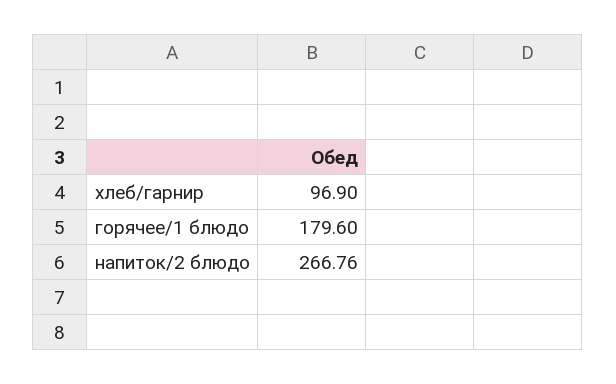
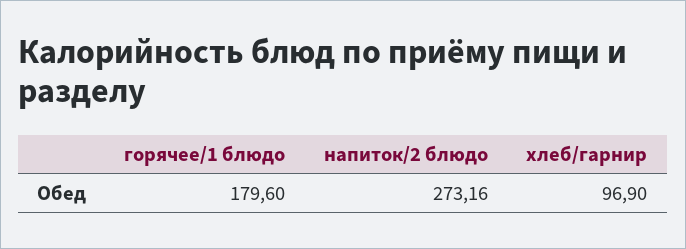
  {
    "хлеб/гарнир": 96.9,
    "горячее/1 блюдо": 179.6,
-   "напиток/2 блюдо": 266.76
+   "напиток/2 блюдо": 273.16
  }

